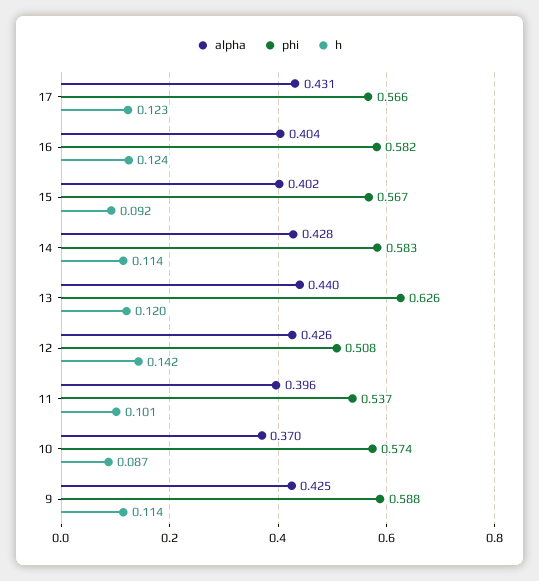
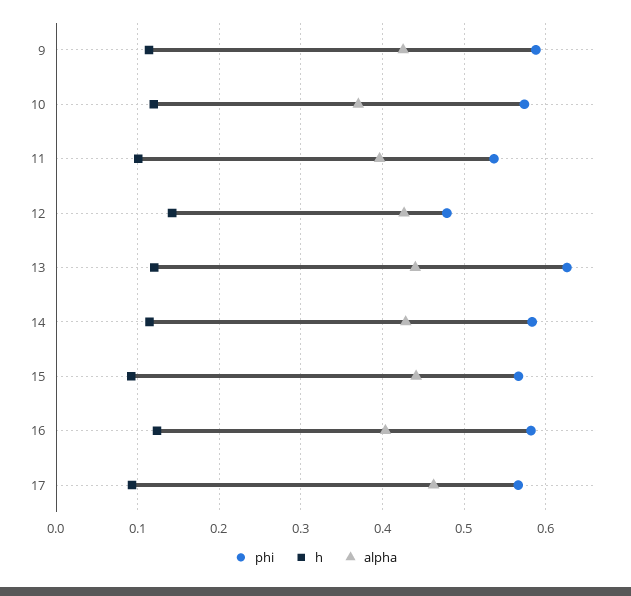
  {
    "alpha": {
-     "17": 0.431,
+     "17": 0.46,
      "16": 0.404,
-     "15": 0.402,
+     "15": 0.44,
      "14": 0.428,
      "13": 0.44,
      "12": 0.426,
      "11": 0.396,
      "10": 0.37,
      "9": 0.425
    },
    "phi": {
      "17": 0.566,
      "16": 0.582,
      "15": 0.567,
      "14": 0.583,
      "13": 0.626,
-     "12": 0.508,
+     "12": 0.48,
      "11": 0.537,
      "10": 0.574,
      "9": 0.588
    },
    "h": {
-     "17": 0.123,
+     "17": 0.09,
      "16": 0.124,
      "15": 0.092,
      "14": 0.114,
      "13": 0.12,
      "12": 0.142,
      "11": 0.101,
-     "10": 0.087,
+     "10": 0.12,
      "9": 0.114
    }
  }

